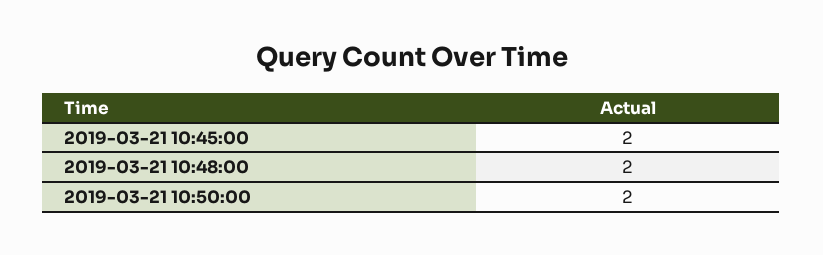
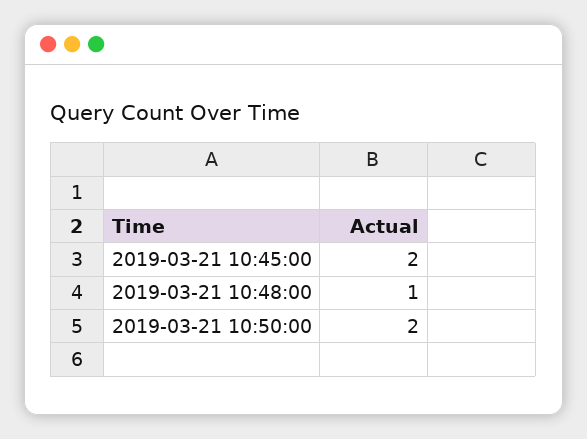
  {
    "2019-03-21 10:45:00": 2,
-   "2019-03-21 10:48:00": 2,
+   "2019-03-21 10:48:00": 1,
    "2019-03-21 10:50:00": 2
  }

